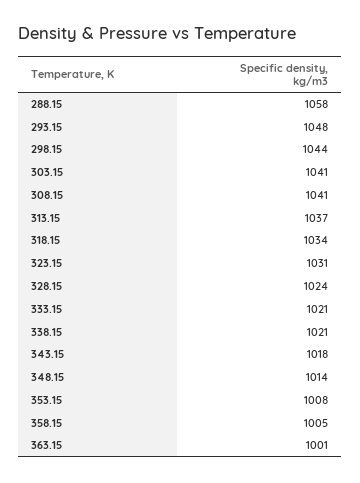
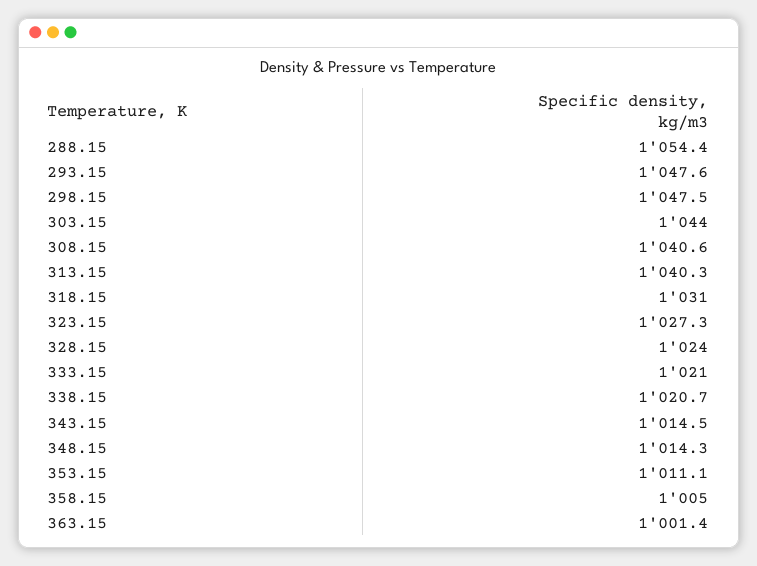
  {
-   "288.15": 1058,
+   "288.15": 1054.4,
    "293.15": 1047.6,
-   "298.15": 1044,
+   "298.15": 1047.5,
-   "303.15": 1041,
+   "303.15": 1044,
    "308.15": 1040.6,
-   "313.15": 1037,
+   "313.15": 1040.3,
-   "318.15": 1034,
+   "318.15": 1031,
-   "323.15": 1031,
+   "323.15": 1027.3,
    "328.15": 1024,
    "333.15": 1021,
    "338.15": 1020.7,
-   "343.15": 1018,
+   "343.15": 1014.5,
    "348.15": 1014.3,
-   "353.15": 1008,
+   "353.15": 1011.1,
    "358.15": 1005,
    "363.15": 1001.4
  }

